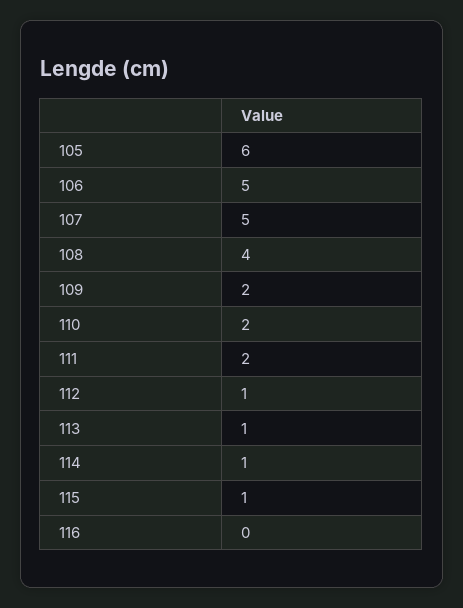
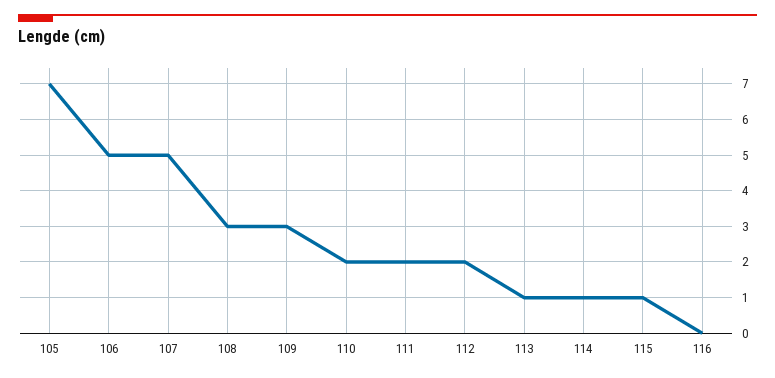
  {
-   "105": 6,
+   "105": 7,
    "106": 5,
    "107": 5,
-   "108": 4,
+   "108": 3,
-   "109": 2,
+   "109": 3,
    "110": 2,
    "111": 2,
-   "112": 1,
+   "112": 2,
    "113": 1,
    "114": 1,
    "115": 1,
    "116": 0
  }

